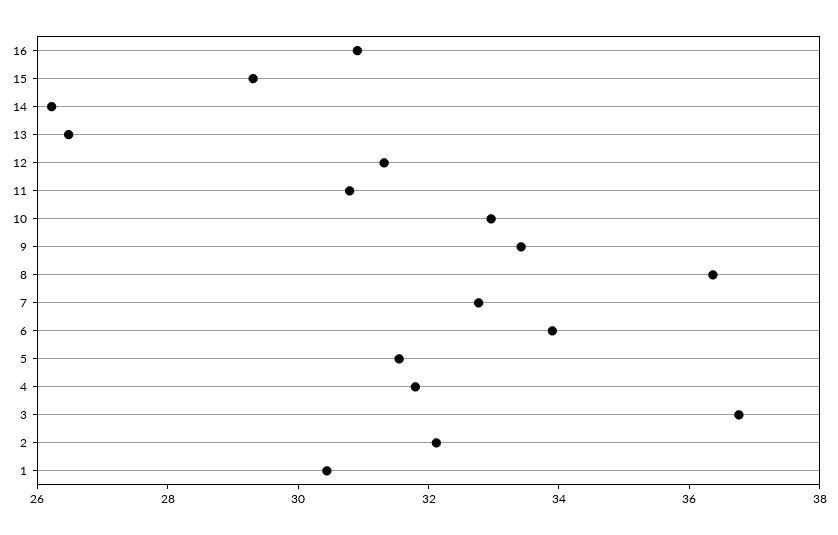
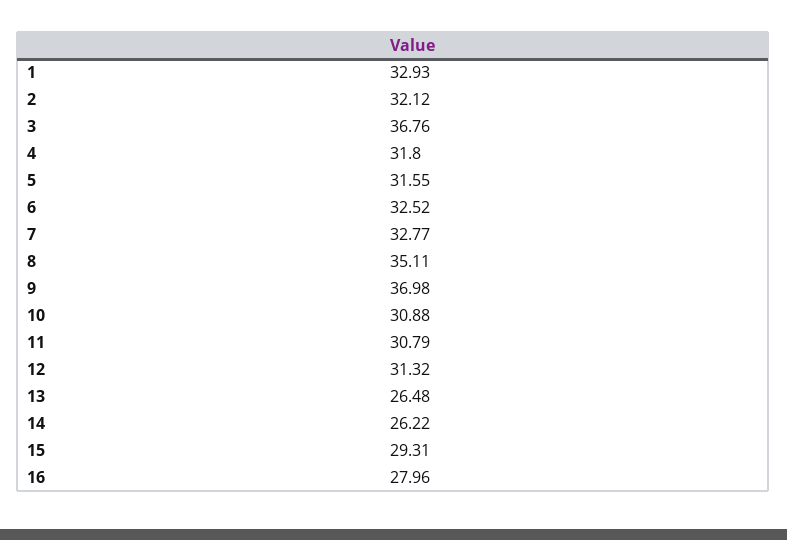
  {
-   "16": 31,
+   "16": 27.96,
    "15": 29.31,
    "14": 26.22,
    "13": 26.48,
    "12": 31.32,
    "11": 30.79,
-   "10": 33,
+   "10": 30.88,
-   "9": 33.5,
+   "9": 36.98,
-   "8": 36.5,
+   "8": 35.11,
    "7": 32.77,
-   "6": 34,
+   "6": 32.52,
    "5": 31.55,
    "4": 31.8,
    "3": 36.76,
    "2": 32.12,
-   "1": 30.5
+   "1": 32.93
  }

